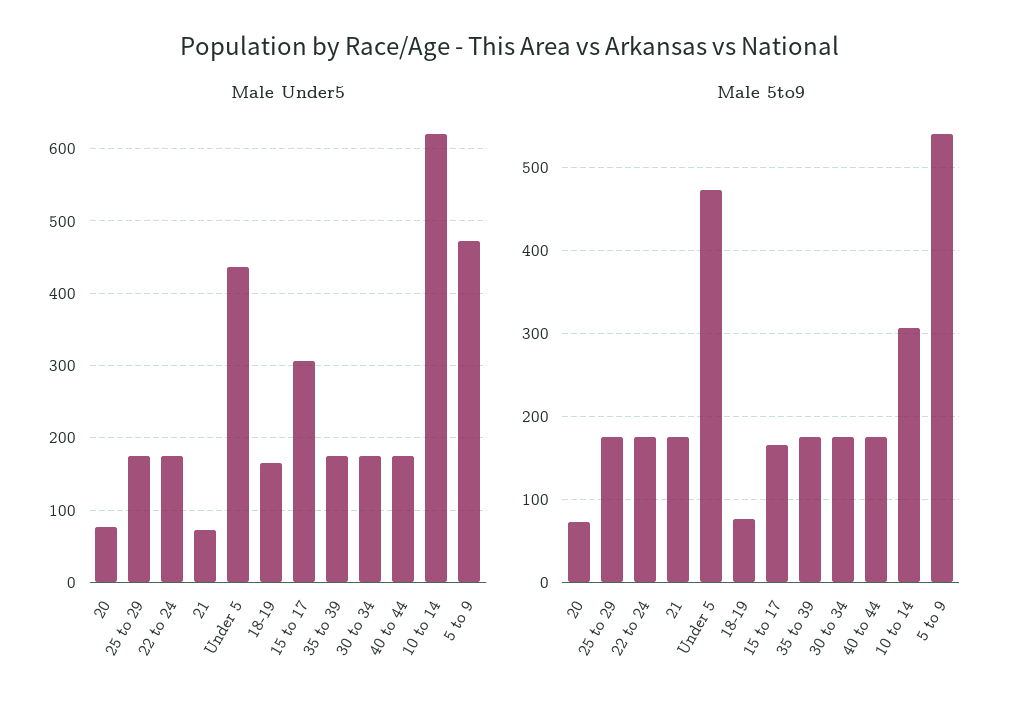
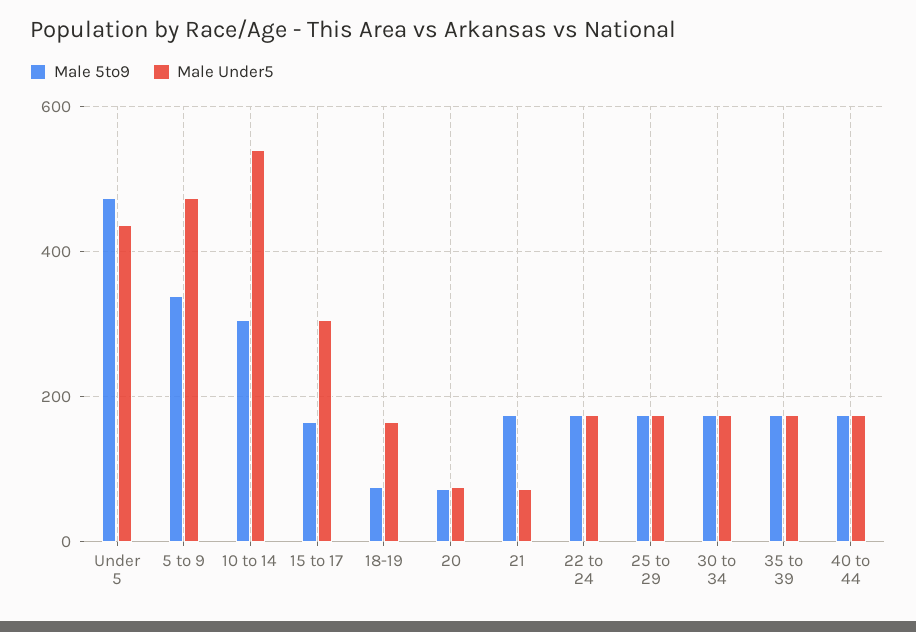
  {
    "Male Under5": {
      "20": 80,
      "25 to 29": 180,
      "22 to 24": 180,
      "21": 70,
      "Under 5": 440,
      "18-19": 170,
      "15 to 17": 310,
      "35 to 39": 180,
      "30 to 34": 180,
      "40 to 44": 180,
-     "10 to 14": 620,
+     "10 to 14": 540,
      "5 to 9": 470
    },
    "Male 5to9": {
      "20": 70,
      "25 to 29": 180,
      "22 to 24": 180,
      "21": 180,
      "Under 5": 470,
      "18-19": 80,
      "15 to 17": 170,
      "35 to 39": 180,
      "30 to 34": 180,
      "40 to 44": 180,
      "10 to 14": 310,
-     "5 to 9": 540
+     "5 to 9": 340
    }
  }

